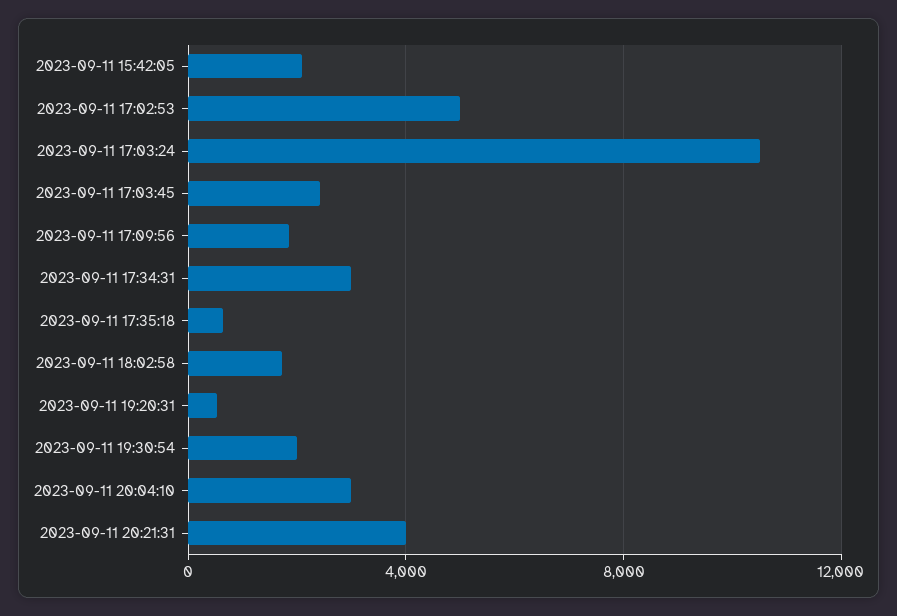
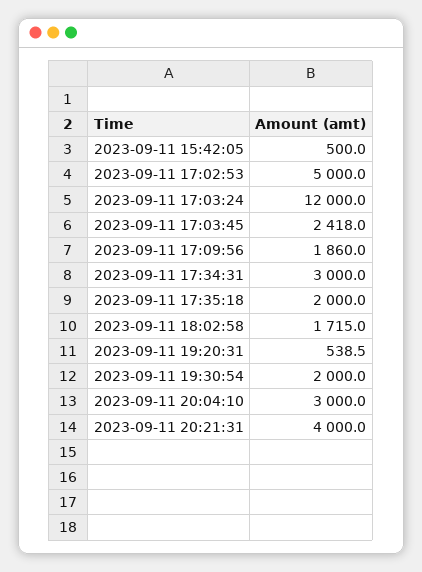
  {
-   "2023-09-11 15:42:05": 2000,
+   "2023-09-11 15:42:05": 500,
    "2023-09-11 17:02:53": 5000,
-   "2023-09-11 17:03:24": 10500,
+   "2023-09-11 17:03:24": 12000,
    "2023-09-11 17:03:45": 2418,
    "2023-09-11 17:09:56": 1860,
    "2023-09-11 17:34:31": 3000,
-   "2023-09-11 17:35:18": 500,
+   "2023-09-11 17:35:18": 2000,
    "2023-09-11 18:02:58": 1715,
    "2023-09-11 19:20:31": 538.5,
    "2023-09-11 19:30:54": 2000,
    "2023-09-11 20:04:10": 3000,
    "2023-09-11 20:21:31": 4000
  }

